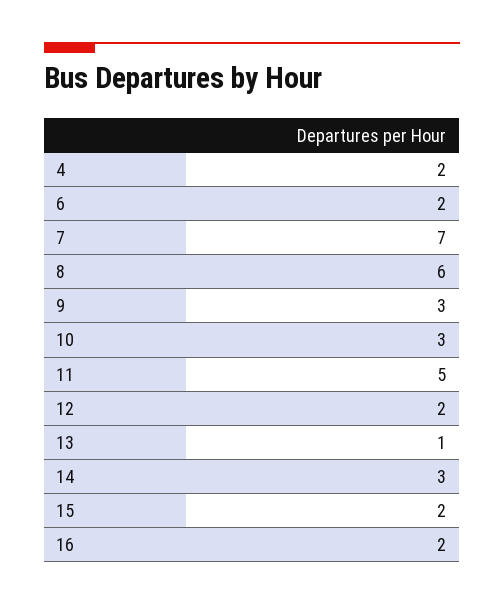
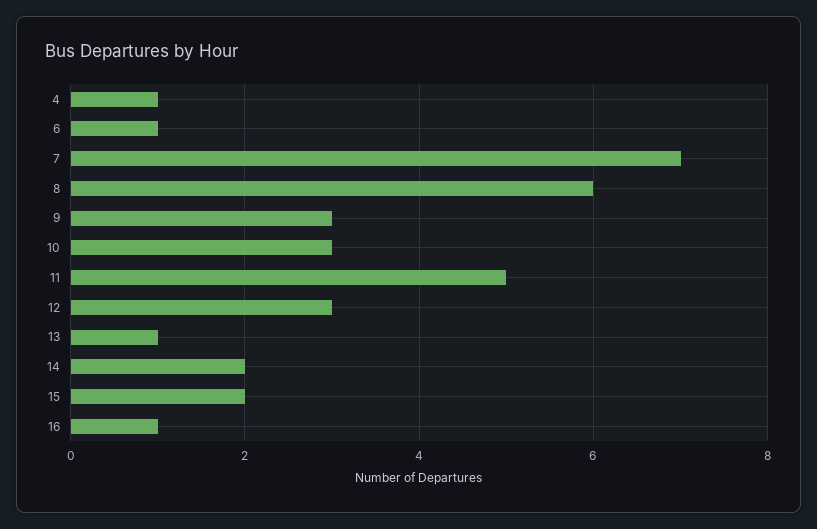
  {
-   "4": 2,
+   "4": 1,
-   "6": 2,
+   "6": 1,
    "7": 7,
    "8": 6,
    "9": 3,
    "10": 3,
    "11": 5,
-   "12": 2,
+   "12": 3,
    "13": 1,
-   "14": 3,
+   "14": 2,
    "15": 2,
-   "16": 2
+   "16": 1
  }

